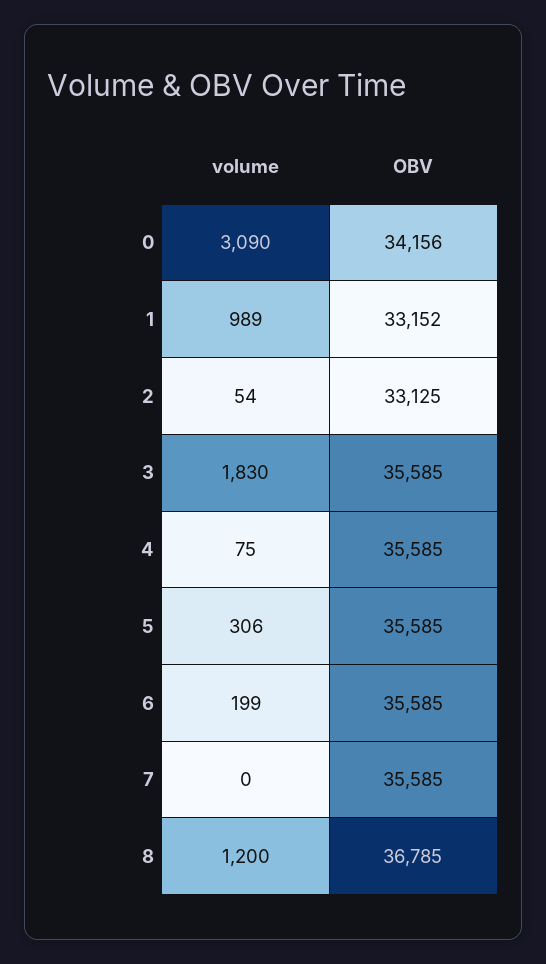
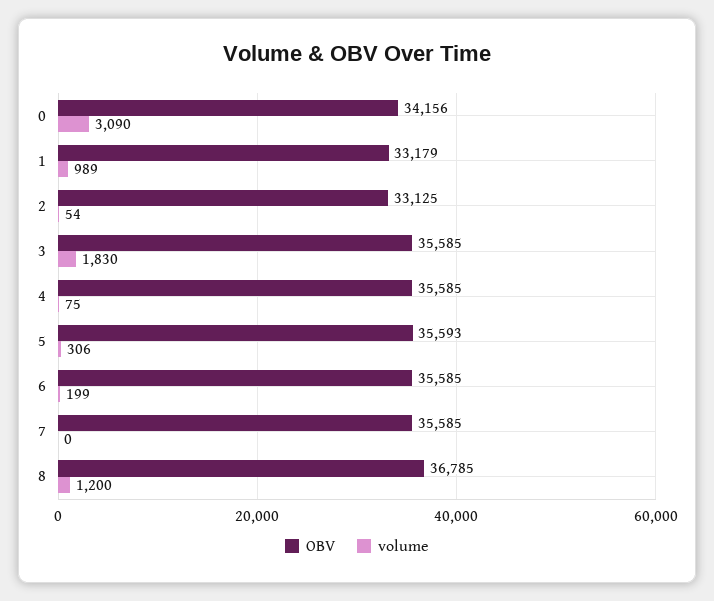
  {
    "volume": {
      "0": 3090,
      "1": 989,
      "2": 54,
      "3": 1830,
      "4": 75,
      "5": 306,
      "6": 199,
      "7": 0,
      "8": 1200
    },
    "OBV": {
      "0": 34156,
-     "1": 33152,
+     "1": 33179,
      "2": 33125,
      "3": 35585,
      "4": 35585,
-     "5": 35585,
+     "5": 35593,
      "6": 35585,
      "7": 35585,
      "8": 36785
    }
  }

